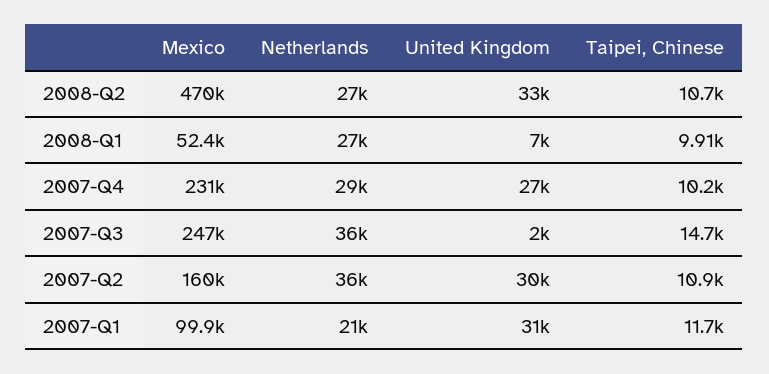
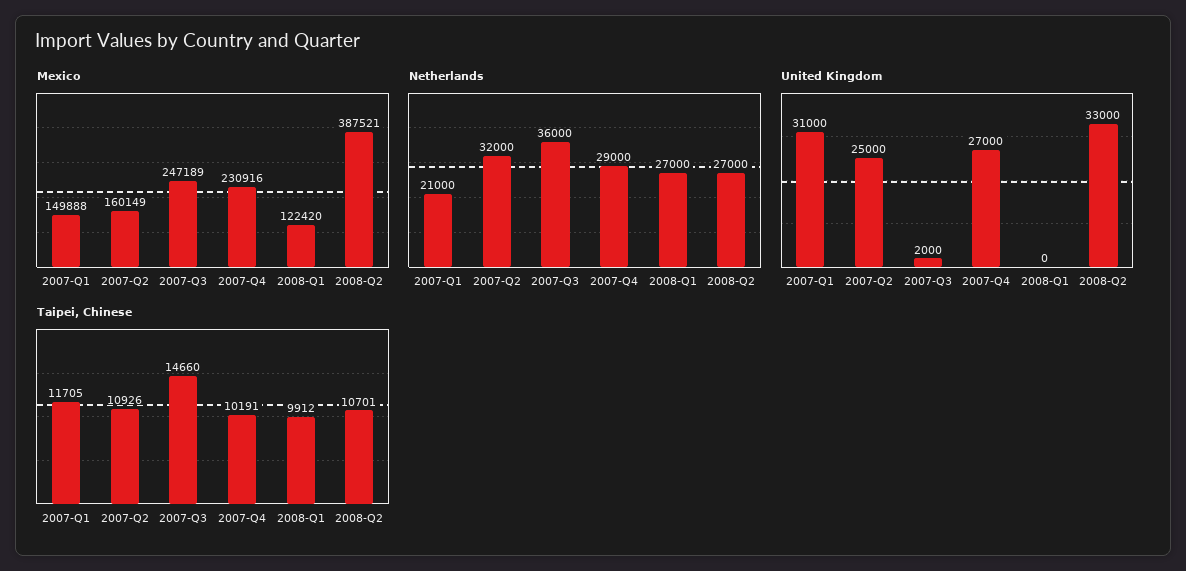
  {
    "Mexico": {
-     "2008-Q2": 470000,
+     "2008-Q2": 387521,
-     "2008-Q1": 52400,
+     "2008-Q1": 122420,
      "2007-Q4": 230916,
      "2007-Q3": 247189,
      "2007-Q2": 160149,
-     "2007-Q1": 99900
+     "2007-Q1": 149888
    },
    "Netherlands": {
      "2008-Q2": 27000,
      "2008-Q1": 27000,
      "2007-Q4": 29000,
      "2007-Q3": 36000,
-     "2007-Q2": 36000,
+     "2007-Q2": 32000,
      "2007-Q1": 21000
    },
    "United Kingdom": {
      "2008-Q2": 33000,
-     "2008-Q1": 7000,
+     "2008-Q1": 0,
      "2007-Q4": 27000,
      "2007-Q3": 2000,
-     "2007-Q2": 30000,
+     "2007-Q2": 25000,
      "2007-Q1": 31000
    },
    "Taipei, Chinese": {
      "2008-Q2": 10701,
      "2008-Q1": 9912,
      "2007-Q4": 10191,
      "2007-Q3": 14660,
      "2007-Q2": 10926,
      "2007-Q1": 11705
    }
  }

